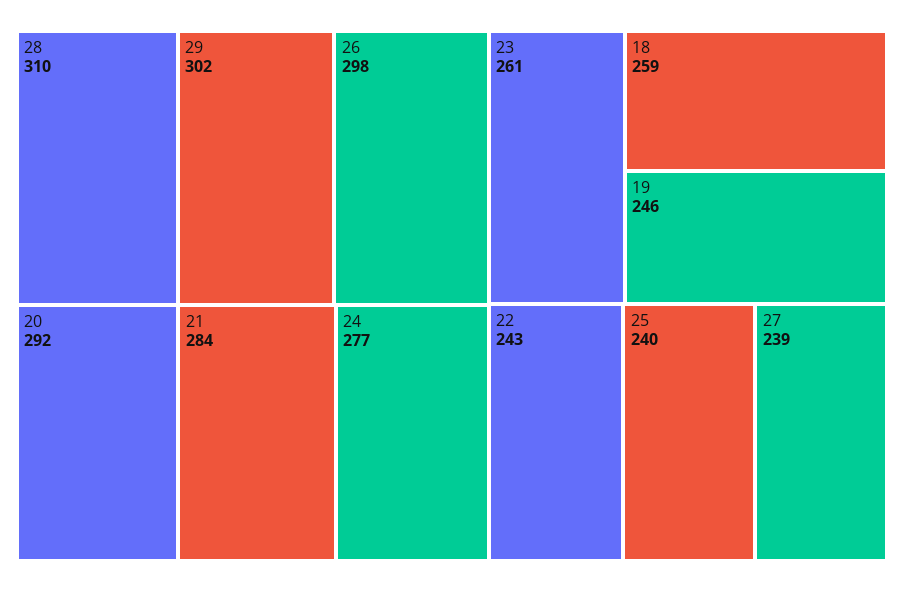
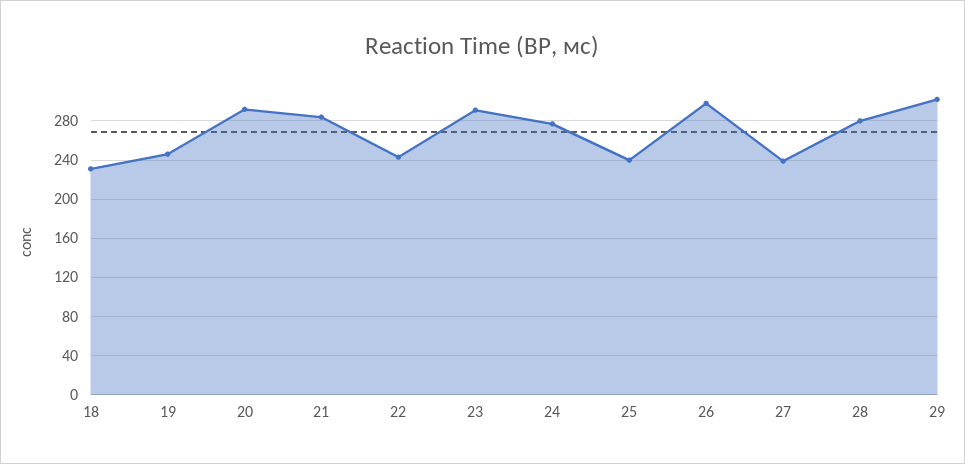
  {
-   "28": 310,
+   "28": 280,
    "29": 302,
    "26": 298,
    "20": 292,
    "21": 284,
    "24": 277,
-   "23": 261,
+   "23": 290,
-   "18": 259,
+   "18": 230,
    "19": 246,
    "22": 243,
    "25": 240,
    "27": 239
  }

